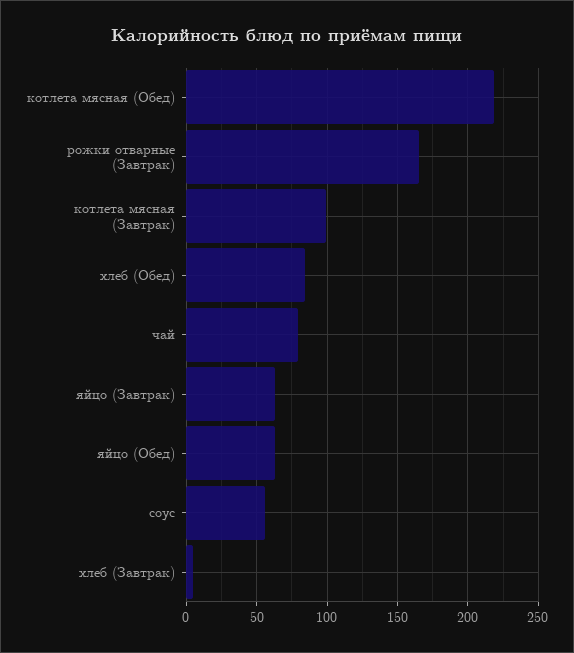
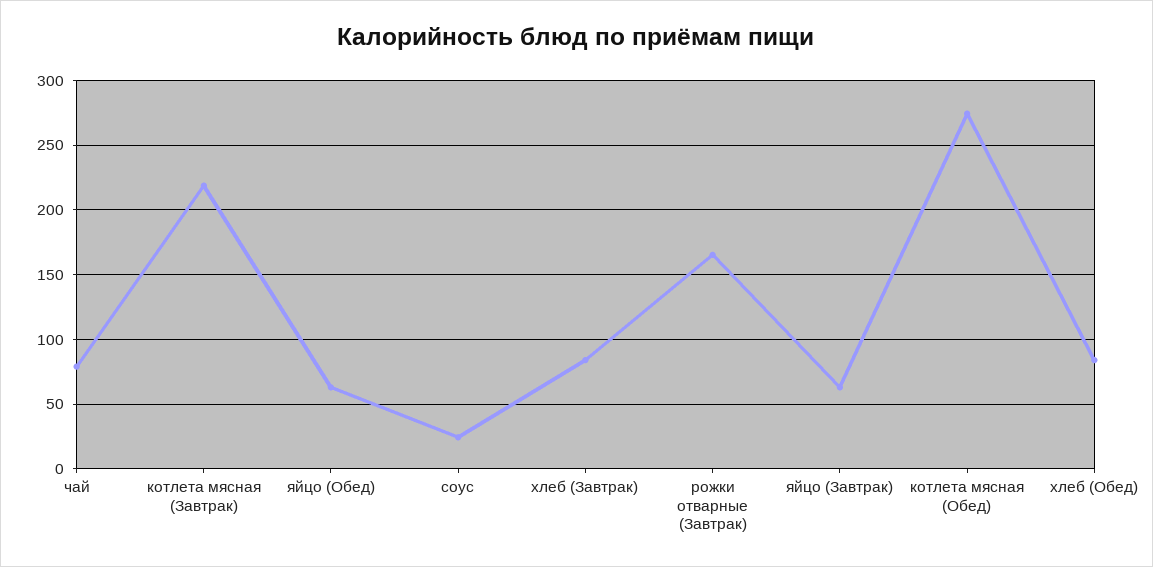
  {
-   "котлета мясная (Обед)": 220,
+   "котлета мясная (Обед)": 275,
    "рожки отварные (Завтрак)": 165,
-   "котлета мясная (Завтрак)": 100,
+   "котлета мясная (Завтрак)": 220,
    "хлеб (Обед)": 85,
    "чай": 80,
    "яйцо (Завтрак)": 65,
    "яйцо (Обед)": 65,
-   "соус": 55,
+   "соус": 25,
-   "хлеб (Завтрак)": 5
+   "хлеб (Завтрак)": 85
  }

